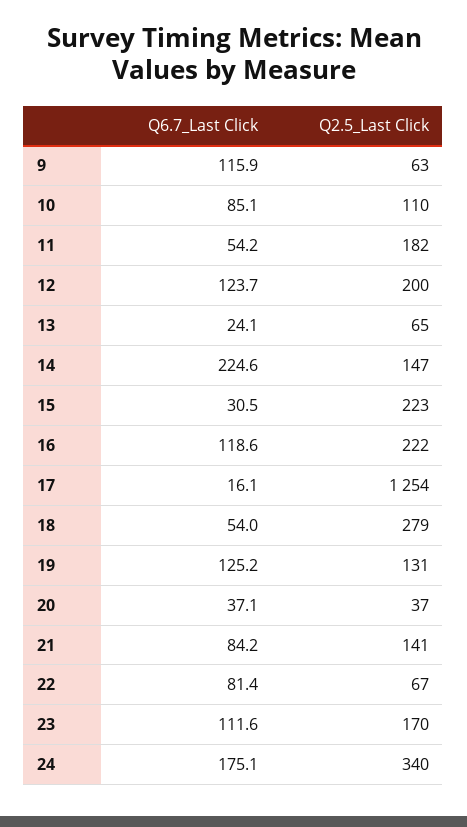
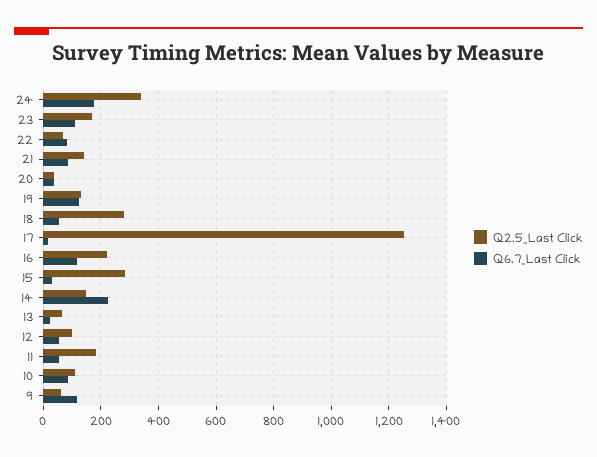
  {
    "Q6.7_Last Click": {
      "9": 115.9,
      "10": 85.1,
      "11": 54.2,
-     "12": 123.7,
+     "12": 50,
      "13": 24.1,
      "14": 224.6,
      "15": 30.5,
      "16": 118.6,
      "17": 16.1,
      "18": 54,
      "19": 125.2,
      "20": 37.1,
      "21": 84.2,
      "22": 81.4,
      "23": 111.6,
      "24": 175.1
    },
    "Q2.5_Last Click": {
      "9": 63,
      "10": 110,
      "11": 182,
-     "12": 200,
+     "12": 100,
      "13": 65,
      "14": 147,
-     "15": 223,
+     "15": 275,
      "16": 222,
      "17": 1254,
      "18": 279,
      "19": 131,
      "20": 37,
      "21": 141,
      "22": 67,
      "23": 170,
      "24": 340
    }
  }

